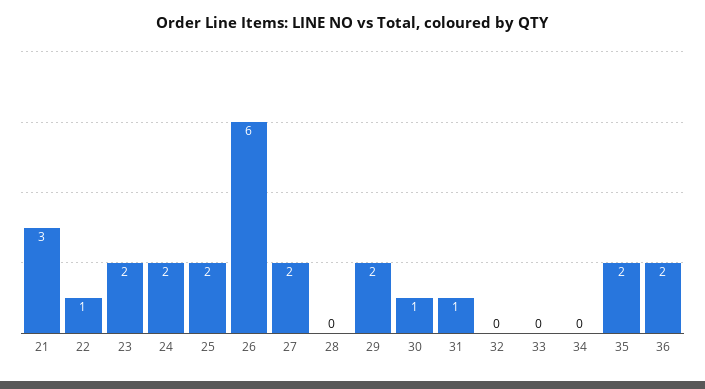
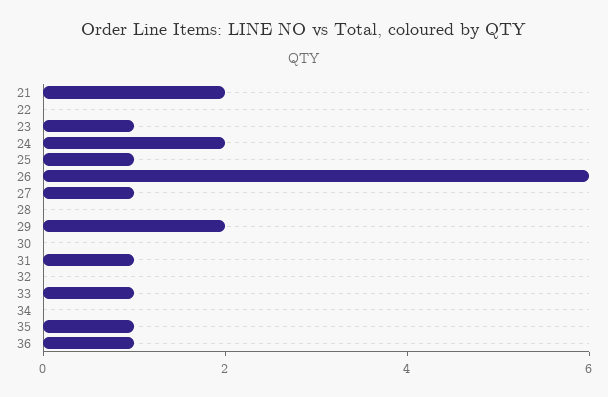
  {
-   "21": 3,
+   "21": 2,
-   "22": 1,
+   "22": 0,
-   "23": 2,
+   "23": 1,
    "24": 2,
-   "25": 2,
+   "25": 1,
    "26": 6,
-   "27": 2,
+   "27": 1,
    "28": 0,
    "29": 2,
-   "30": 1,
+   "30": 0,
    "31": 1,
    "32": 0,
-   "33": 0,
+   "33": 1,
    "34": 0,
-   "35": 2,
+   "35": 1,
-   "36": 2
+   "36": 1
  }

